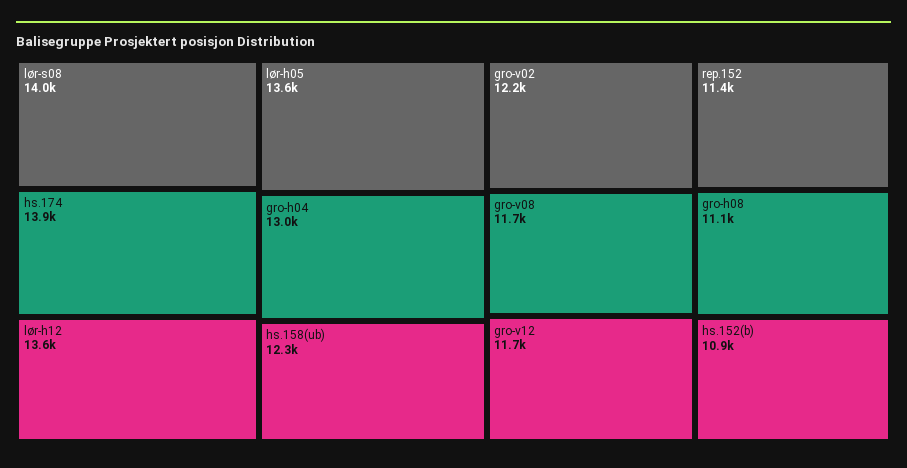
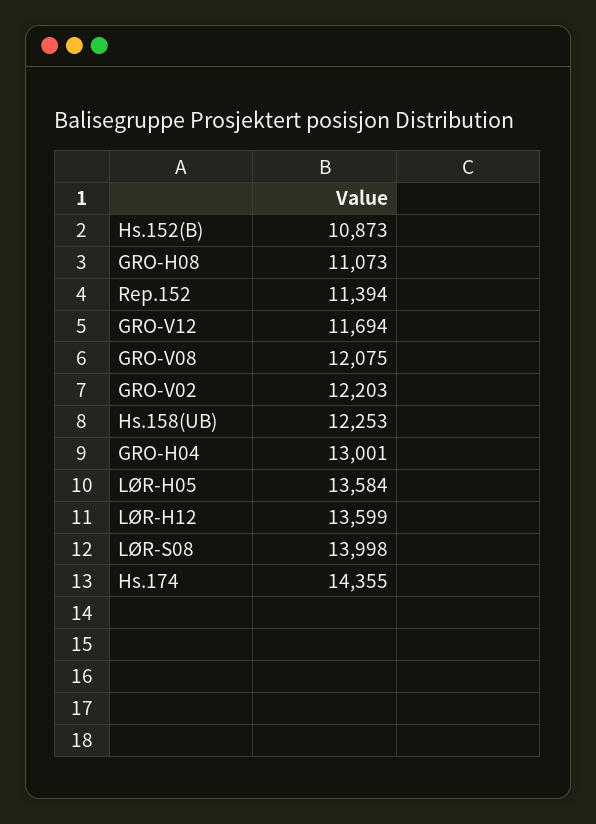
  {
    "lør-s08": 13998,
-   "hs.174": 13900,
+   "hs.174": 14355,
    "lør-h12": 13599,
    "lør-h05": 13584,
    "gro-h04": 13001,
    "hs.158(ub)": 12253,
    "gro-v02": 12203,
-   "gro-v08": 11700,
+   "gro-v08": 12075,
    "gro-v12": 11694,
    "rep.152": 11394,
    "gro-h08": 11073,
    "hs.152(b)": 10873
  }

